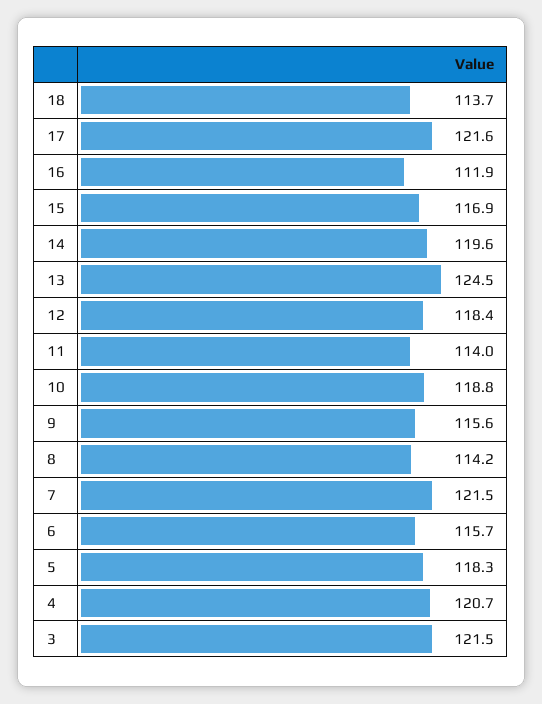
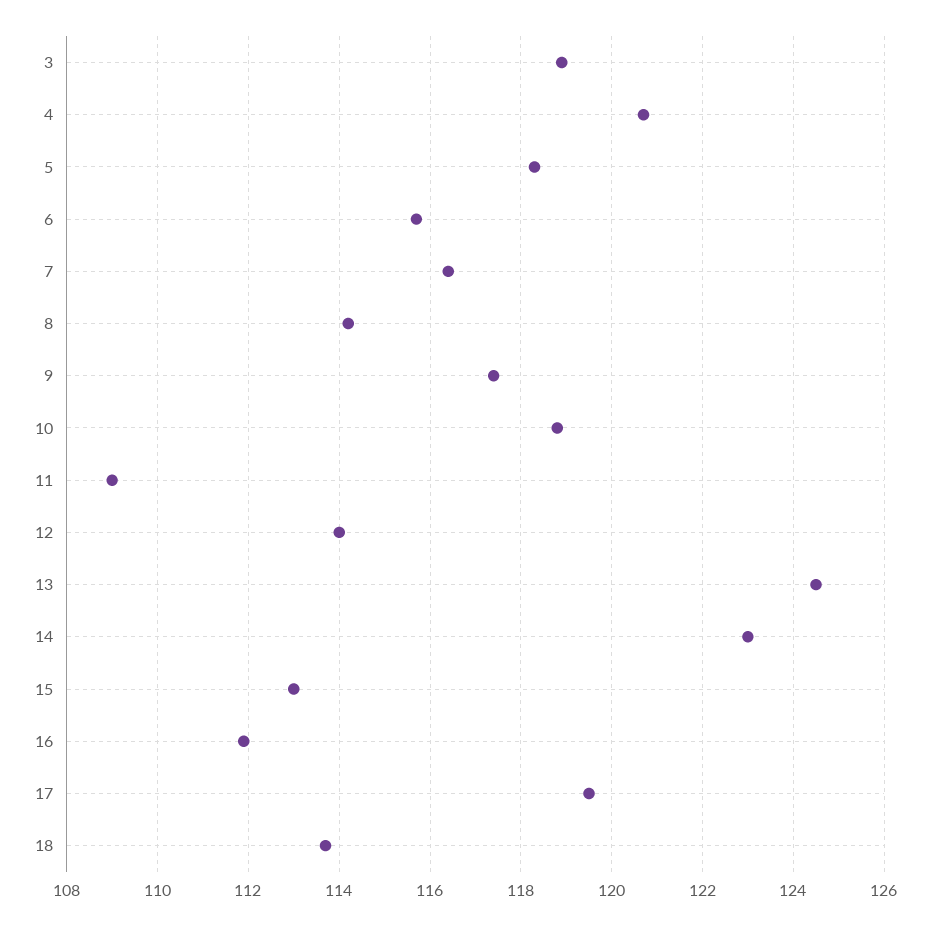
  {
    "18": 113.7,
-   "17": 121.6,
+   "17": 119.5,
    "16": 111.9,
-   "15": 116.9,
+   "15": 113,
-   "14": 119.6,
+   "14": 123,
    "13": 124.5,
-   "12": 118.4,
+   "12": 114,
-   "11": 114,
+   "11": 109,
    "10": 118.8,
-   "9": 115.6,
+   "9": 117.5,
    "8": 114.2,
-   "7": 121.5,
+   "7": 116.5,
    "6": 115.7,
    "5": 118.3,
    "4": 120.7,
-   "3": 121.5
+   "3": 119
  }

